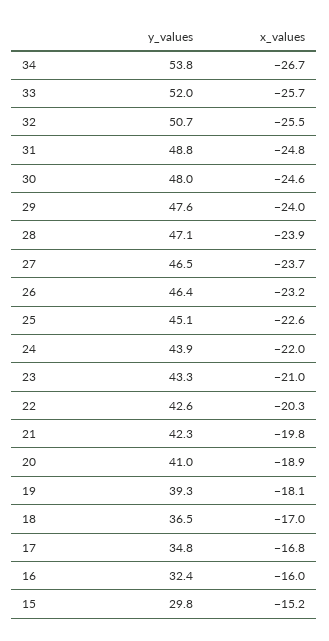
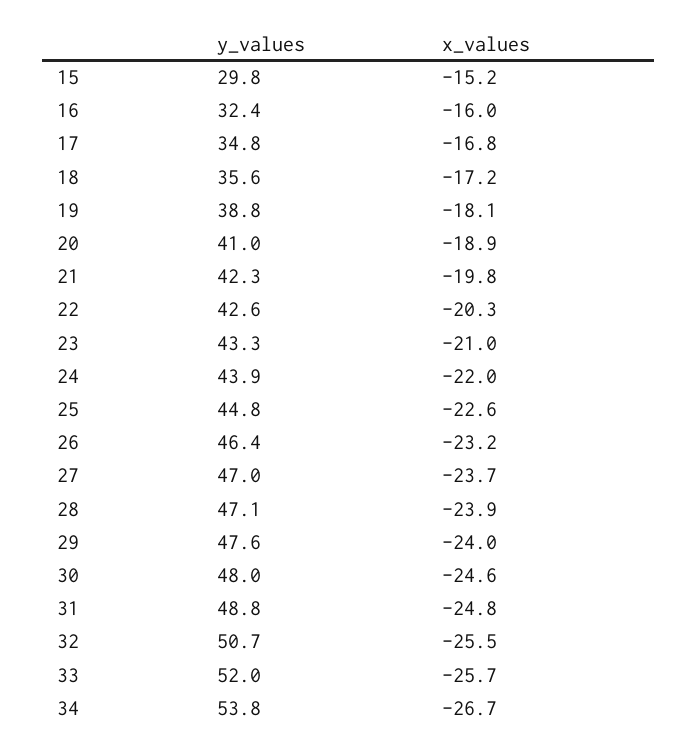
  {
    "y_values": {
      "34": 53.8,
      "33": 52,
      "32": 50.7,
      "31": 48.8,
      "30": 48,
      "29": 47.6,
      "28": 47.1,
-     "27": 46.5,
+     "27": 47,
      "26": 46.4,
-     "25": 45.1,
+     "25": 44.8,
      "24": 43.9,
      "23": 43.3,
      "22": 42.6,
      "21": 42.3,
      "20": 41,
-     "19": 39.3,
+     "19": 38.8,
-     "18": 36.5,
+     "18": 35.6,
      "17": 34.8,
      "16": 32.4,
      "15": 29.8
    },
    "x_values": {
      "34": -26.7,
      "33": -25.7,
      "32": -25.5,
      "31": -24.8,
      "30": -24.6,
      "29": -24,
      "28": -23.9,
      "27": -23.7,
      "26": -23.2,
      "25": -22.6,
      "24": -22,
      "23": -21,
      "22": -20.3,
      "21": -19.8,
      "20": -18.9,
      "19": -18.1,
-     "18": -17,
+     "18": -17.2,
      "17": -16.8,
      "16": -16,
      "15": -15.2
    }
  }

